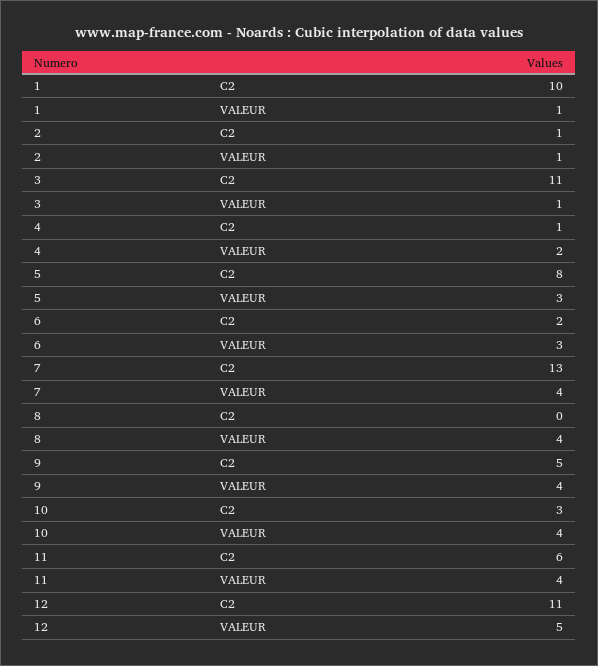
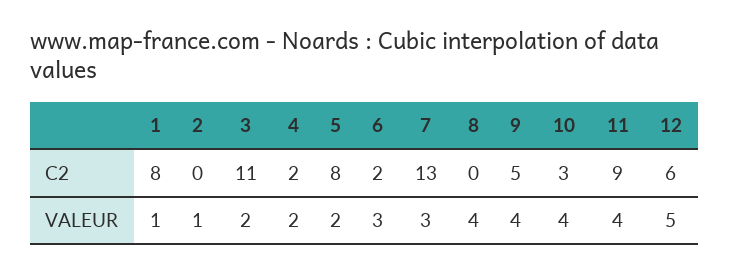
  {
    "1": {
-     "C2": 10,
+     "C2": 8,
      "VALEUR": 1
    },
    "2": {
-     "C2": 1,
+     "C2": 0,
      "VALEUR": 1
    },
    "3": {
      "C2": 11,
-     "VALEUR": 1
+     "VALEUR": 2
    },
    "4": {
-     "C2": 1,
+     "C2": 2,
      "VALEUR": 2
    },
    "5": {
      "C2": 8,
-     "VALEUR": 3
+     "VALEUR": 2
    },
    "6": {
      "C2": 2,
      "VALEUR": 3
    },
    "7": {
      "C2": 13,
-     "VALEUR": 4
+     "VALEUR": 3
    },
    "8": {
      "C2": 0,
      "VALEUR": 4
    },
    "9": {
      "C2": 5,
      "VALEUR": 4
    },
    "10": {
      "C2": 3,
      "VALEUR": 4
    },
    "11": {
-     "C2": 6,
+     "C2": 9,
      "VALEUR": 4
    },
    "12": {
-     "C2": 11,
+     "C2": 6,
      "VALEUR": 5
    }
  }

